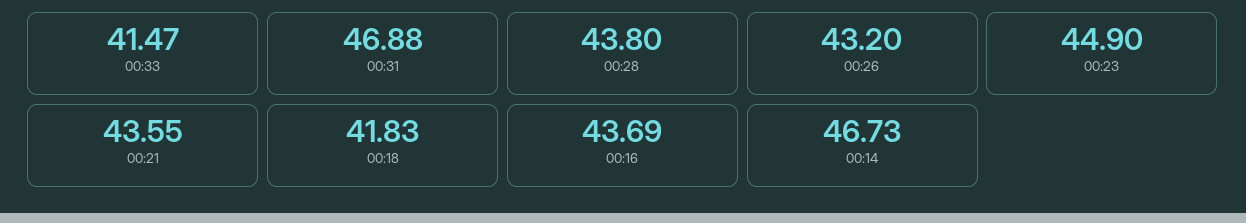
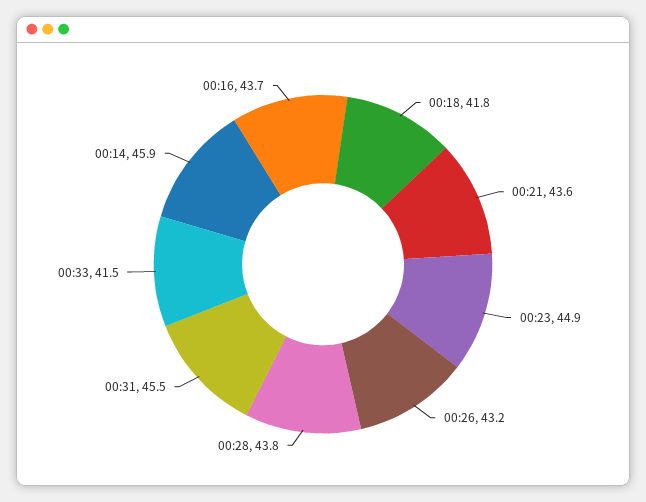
  {
    "00:33": 41.47,
-   "00:31": 46.88,
+   "00:31": 45.5,
    "00:28": 43.8,
    "00:26": 43.2,
    "00:23": 44.9,
    "00:21": 43.55,
    "00:18": 41.83,
    "00:16": 43.69,
-   "00:14": 46.73
+   "00:14": 45.9
  }

